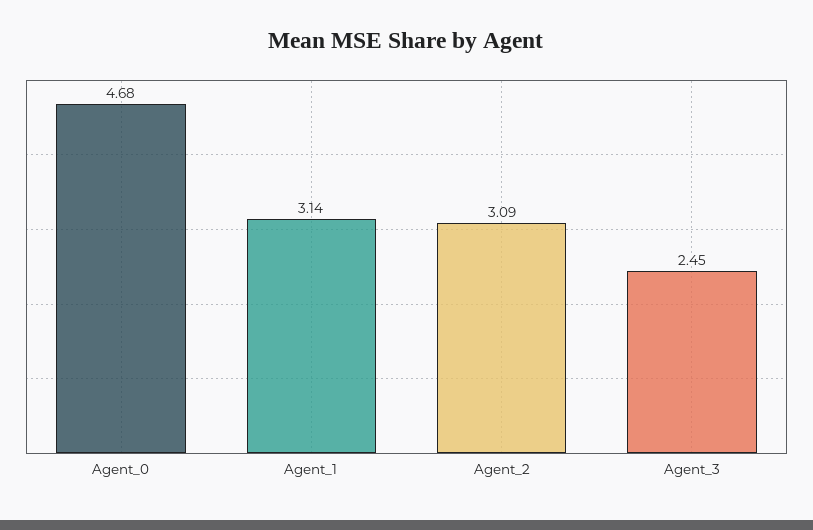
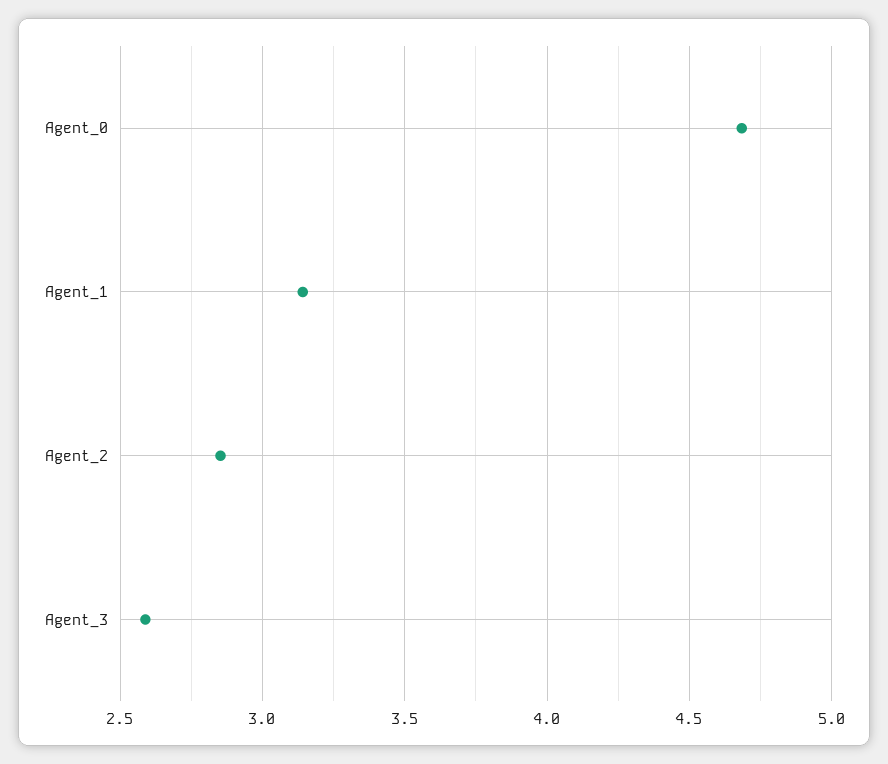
  {
    "Agent_0": 4.68,
    "Agent_1": 3.14,
-   "Agent_2": 3.09,
+   "Agent_2": 2.85,
-   "Agent_3": 2.45
+   "Agent_3": 2.6
  }

